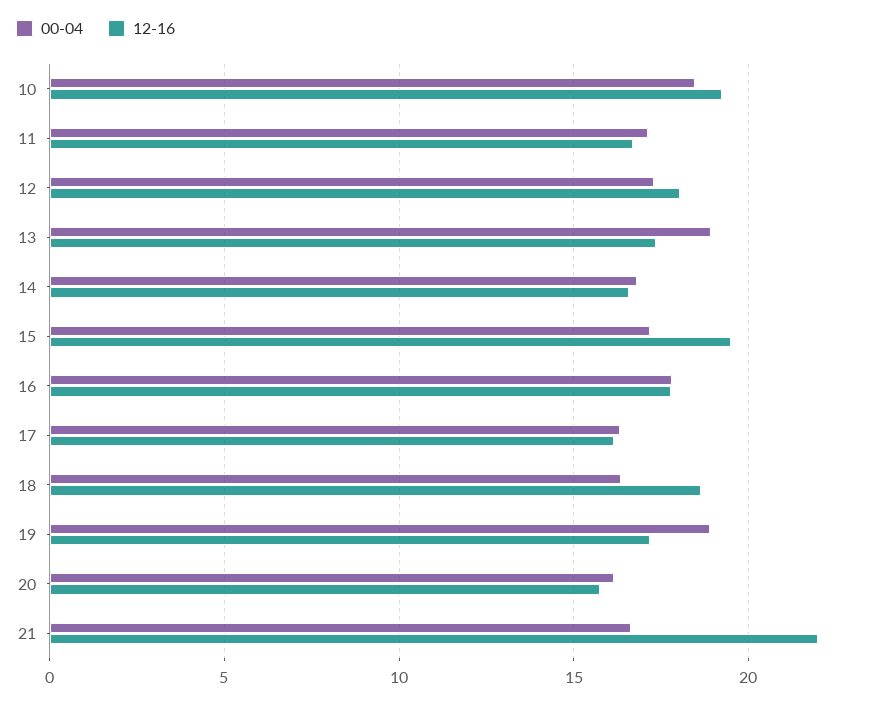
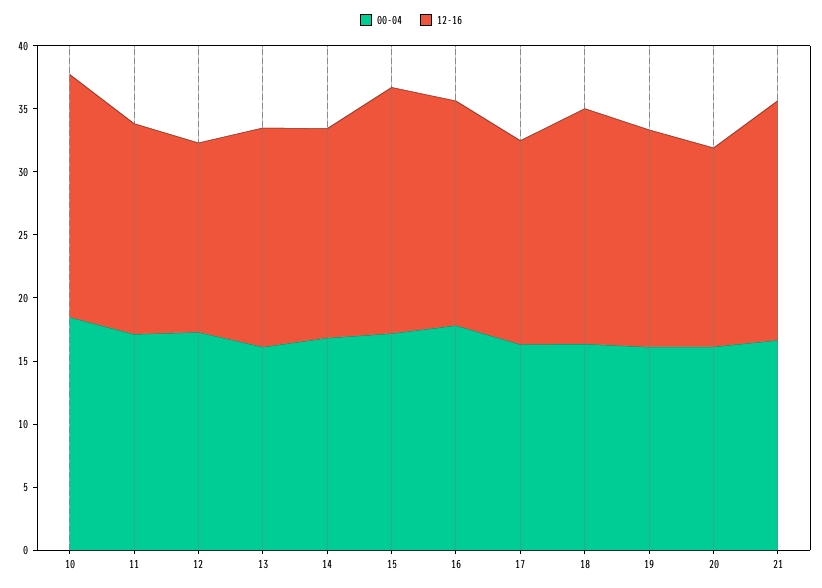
  {
    "00-04": {
      "10": 18.5,
      "11": 17,
      "12": 17.5,
-     "13": 19,
+     "13": 16,
      "14": 17,
      "15": 17,
      "16": 18,
      "17": 16.5,
      "18": 16.5,
-     "19": 19,
+     "19": 16,
      "20": 16,
      "21": 16.5
    },
    "12-16": {
      "10": 19.5,
      "11": 16.5,
-     "12": 18,
+     "12": 15,
      "13": 17.5,
      "14": 16.5,
      "15": 19.5,
      "16": 18,
      "17": 16,
      "18": 18.5,
      "19": 17,
      "20": 16,
-     "21": 22
+     "21": 19
    }
  }

